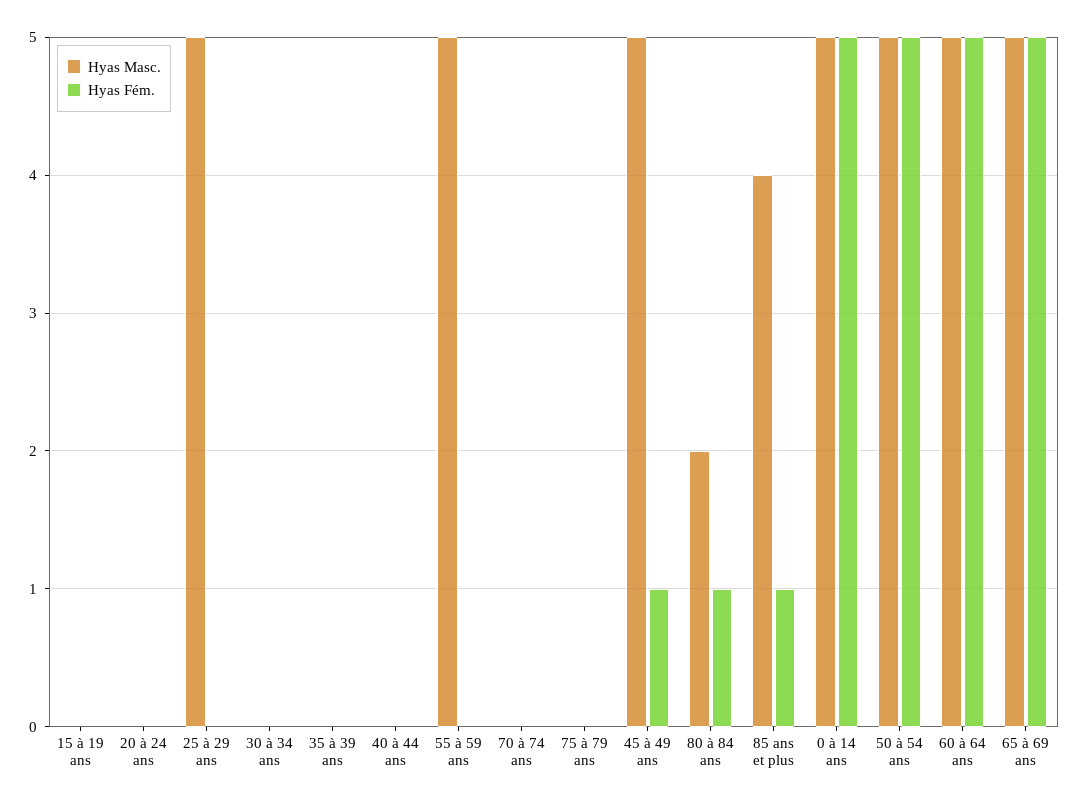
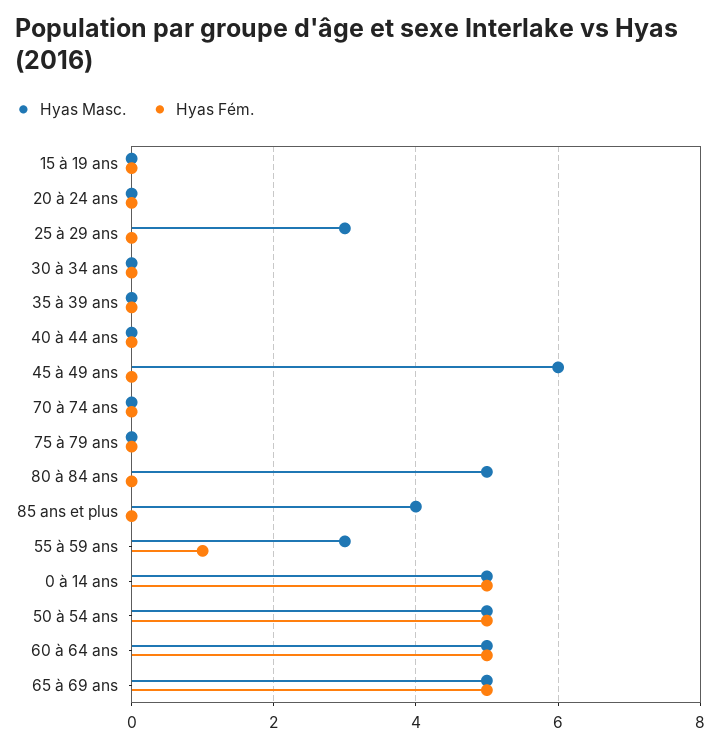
  {
    "Hyas Masc.": {
      "15 à 19 ans": 0,
      "20 à 24 ans": 0,
-     "25 à 29 ans": 5,
+     "25 à 29 ans": 3,
      "30 à 34 ans": 0,
      "35 à 39 ans": 0,
      "40 à 44 ans": 0,
-     "55 à 59 ans": 5,
+     "55 à 59 ans": 3,
      "70 à 74 ans": 0,
      "75 à 79 ans": 0,
-     "45 à 49 ans": 5,
+     "45 à 49 ans": 6,
-     "80 à 84 ans": 2,
+     "80 à 84 ans": 5,
      "85 ans et plus": 4,
      "0 à 14 ans": 5,
      "50 à 54 ans": 5,
      "60 à 64 ans": 5,
      "65 à 69 ans": 5
    },
    "Hyas Fém.": {
      "15 à 19 ans": 0,
      "20 à 24 ans": 0,
      "25 à 29 ans": 0,
      "30 à 34 ans": 0,
      "35 à 39 ans": 0,
      "40 à 44 ans": 0,
-     "55 à 59 ans": 0,
+     "55 à 59 ans": 1,
      "70 à 74 ans": 0,
      "75 à 79 ans": 0,
-     "45 à 49 ans": 1,
+     "45 à 49 ans": 0,
-     "80 à 84 ans": 1,
+     "80 à 84 ans": 0,
-     "85 ans et plus": 1,
+     "85 ans et plus": 0,
      "0 à 14 ans": 5,
      "50 à 54 ans": 5,
      "60 à 64 ans": 5,
      "65 à 69 ans": 5
    }
  }

